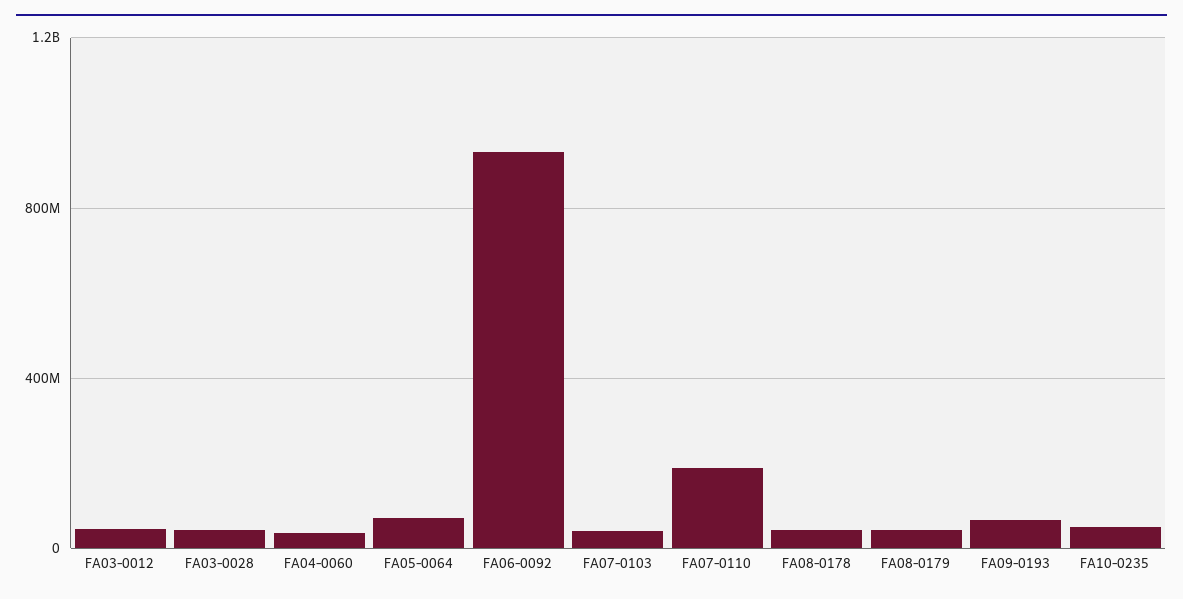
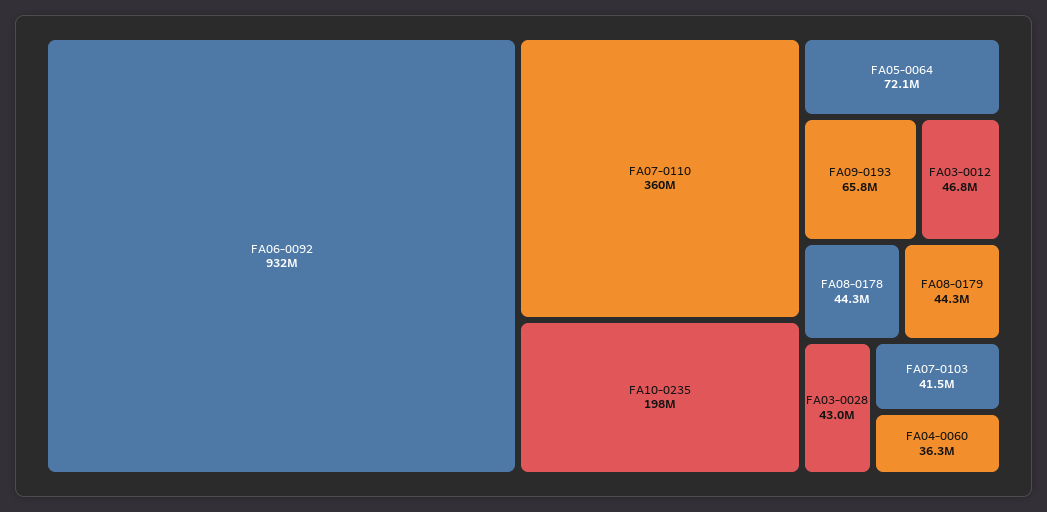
  {
    "FA03-0012": 46800000,
    "FA03-0028": 43000000,
    "FA04-0060": 36300000,
    "FA05-0064": 72100000,
    "FA06-0092": 932000000,
    "FA07-0103": 41500000,
-   "FA07-0110": 200000000,
+   "FA07-0110": 360000000,
    "FA08-0178": 44300000,
    "FA08-0179": 44300000,
    "FA09-0193": 65800000,
-   "FA10-0235": 50000000
+   "FA10-0235": 198000000
  }

